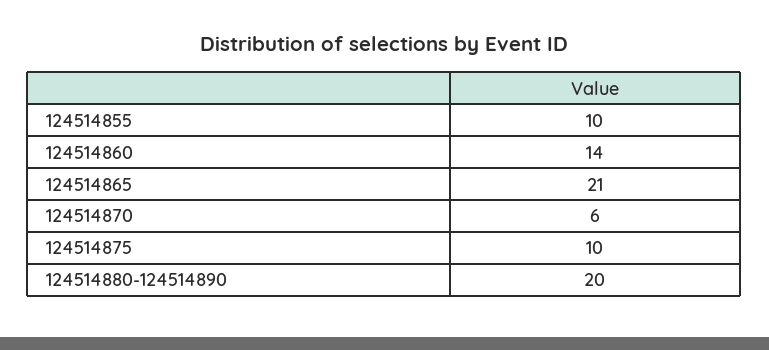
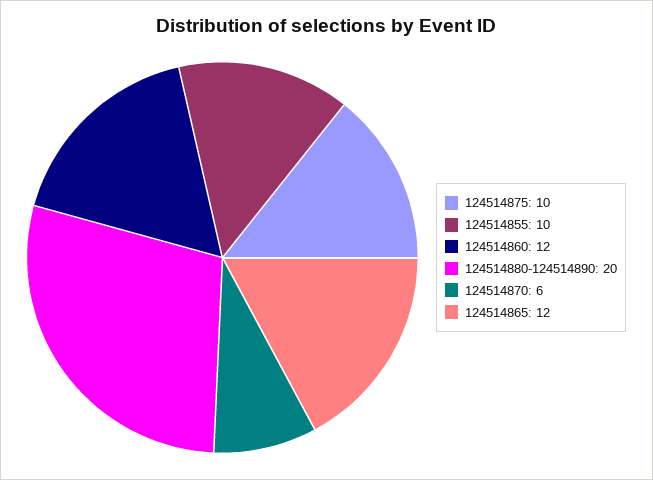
  {
    "124514855": 10,
-   "124514860": 14,
+   "124514860": 12,
-   "124514865": 21,
+   "124514865": 12,
    "124514870": 6,
    "124514875": 10,
    "124514880-124514890": 20
  }

